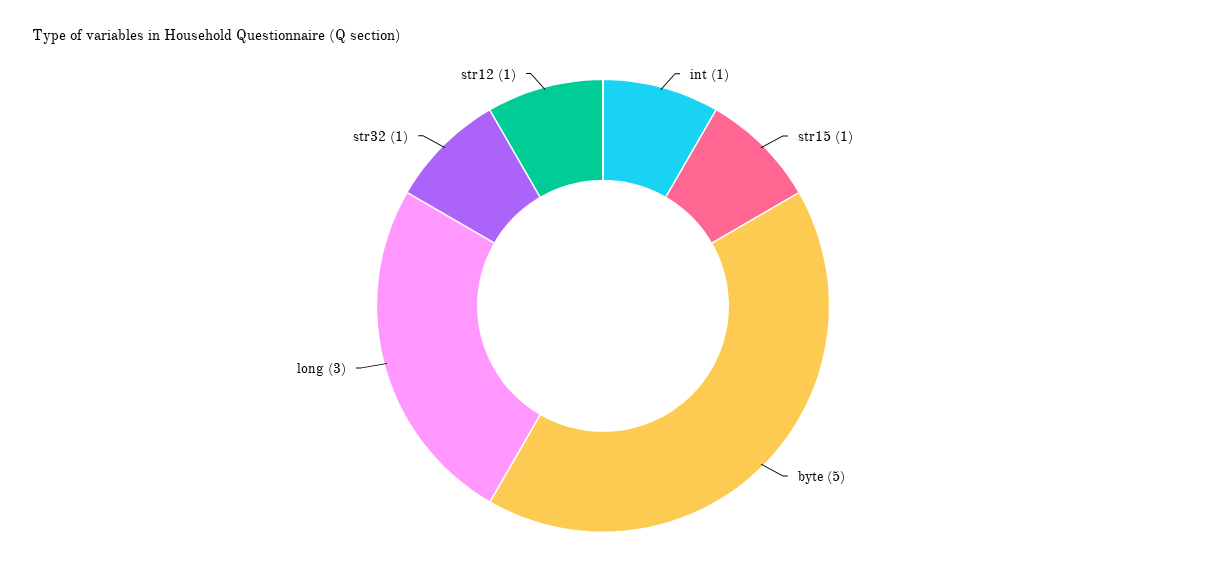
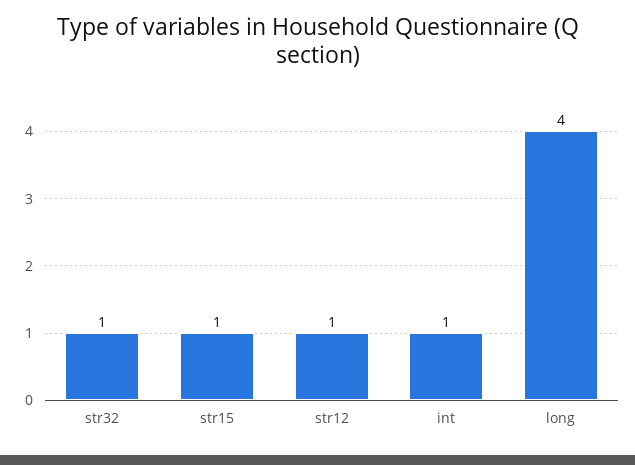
  {
    "int": 1,
    "str15": 1,
-   "byte": 5,
-   "long": 3,
+   "long": 4,
    "str32": 1,
    "str12": 1
  }

